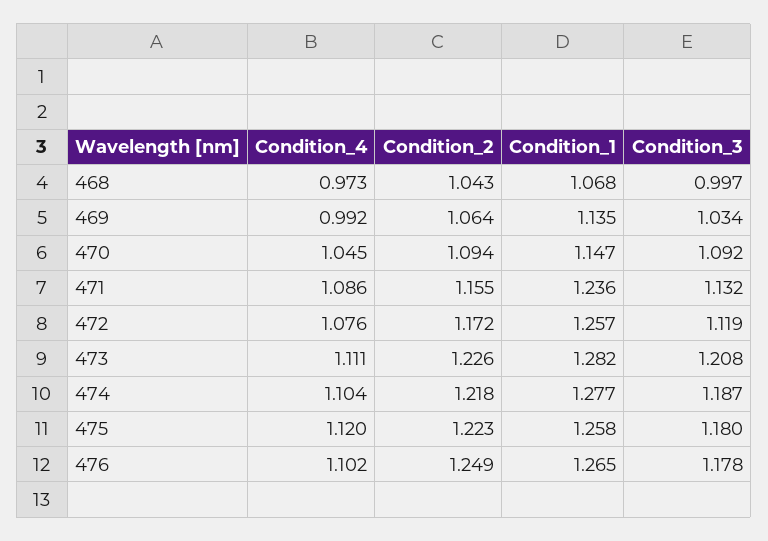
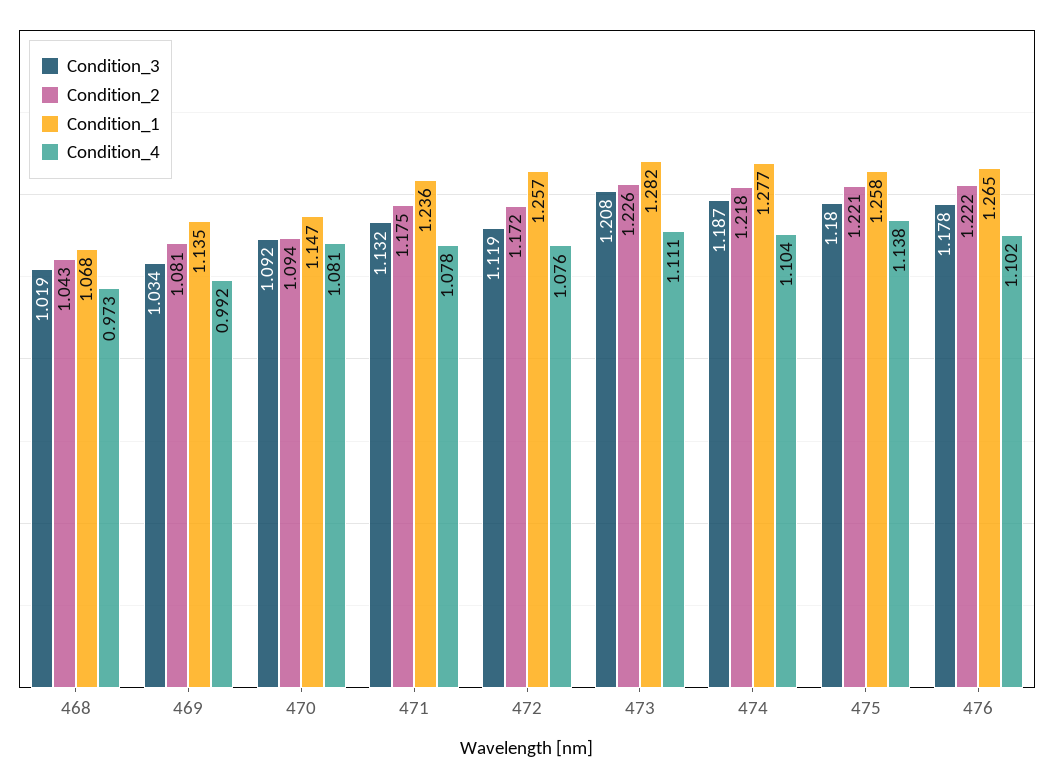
  {
    "Condition_4": {
      "468": 0.973,
      "469": 0.992,
-     "470": 1.045,
+     "470": 1.081,
-     "471": 1.086,
+     "471": 1.078,
      "472": 1.076,
      "473": 1.111,
      "474": 1.104,
-     "475": 1.12,
+     "475": 1.138,
      "476": 1.102
    },
    "Condition_2": {
      "468": 1.043,
-     "469": 1.064,
+     "469": 1.081,
      "470": 1.094,
-     "471": 1.155,
+     "471": 1.175,
      "472": 1.172,
      "473": 1.226,
      "474": 1.218,
-     "475": 1.223,
+     "475": 1.221,
-     "476": 1.249
+     "476": 1.222
    },
    "Condition_1": {
      "468": 1.068,
      "469": 1.135,
      "470": 1.147,
      "471": 1.236,
      "472": 1.257,
      "473": 1.282,
      "474": 1.277,
      "475": 1.258,
      "476": 1.265
    },
    "Condition_3": {
-     "468": 0.997,
+     "468": 1.019,
      "469": 1.034,
      "470": 1.092,
      "471": 1.132,
      "472": 1.119,
      "473": 1.208,
      "474": 1.187,
      "475": 1.18,
      "476": 1.178
    }
  }

